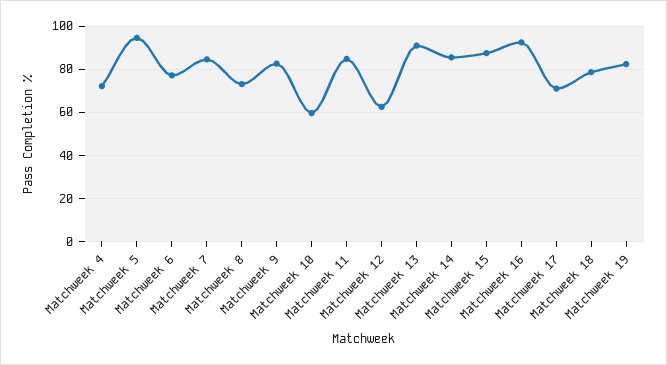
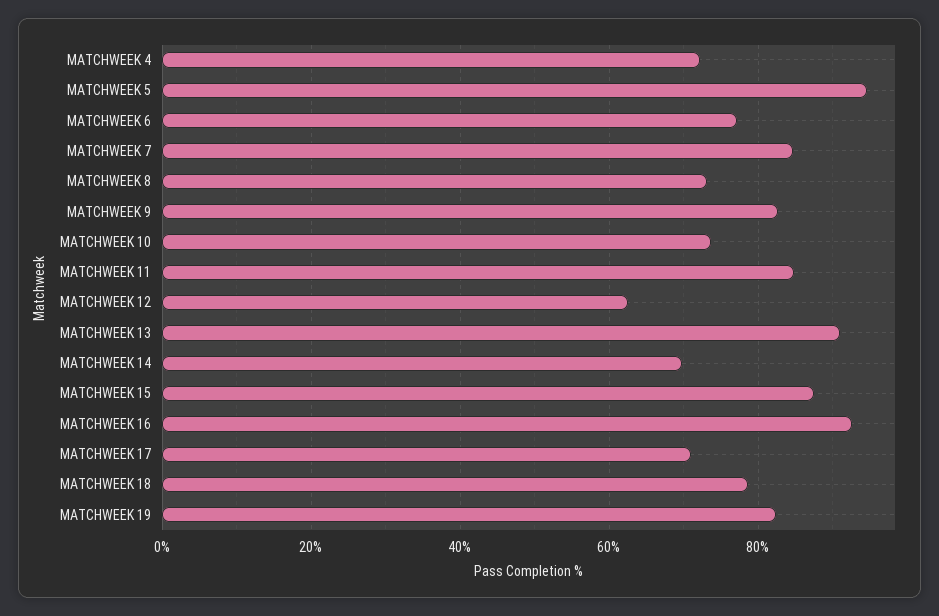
  {
    "Matchweek 4": 72,
    "Matchweek 5": 94,
    "Matchweek 6": 78,
    "Matchweek 7": 84,
    "Matchweek 8": 74,
    "Matchweek 9": 82,
-   "Matchweek 10": 60,
+   "Matchweek 10": 74,
    "Matchweek 11": 84,
    "Matchweek 12": 62,
    "Matchweek 13": 90,
-   "Matchweek 14": 85,
+   "Matchweek 14": 70,
    "Matchweek 15": 88,
    "Matchweek 16": 92,
    "Matchweek 17": 72,
    "Matchweek 18": 78,
    "Matchweek 19": 82
  }

